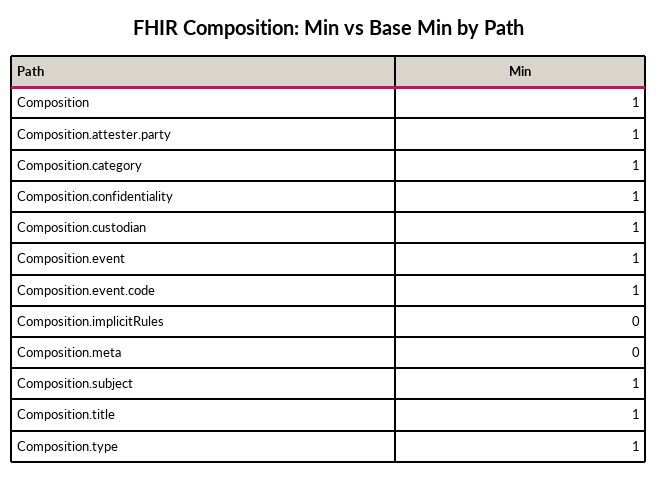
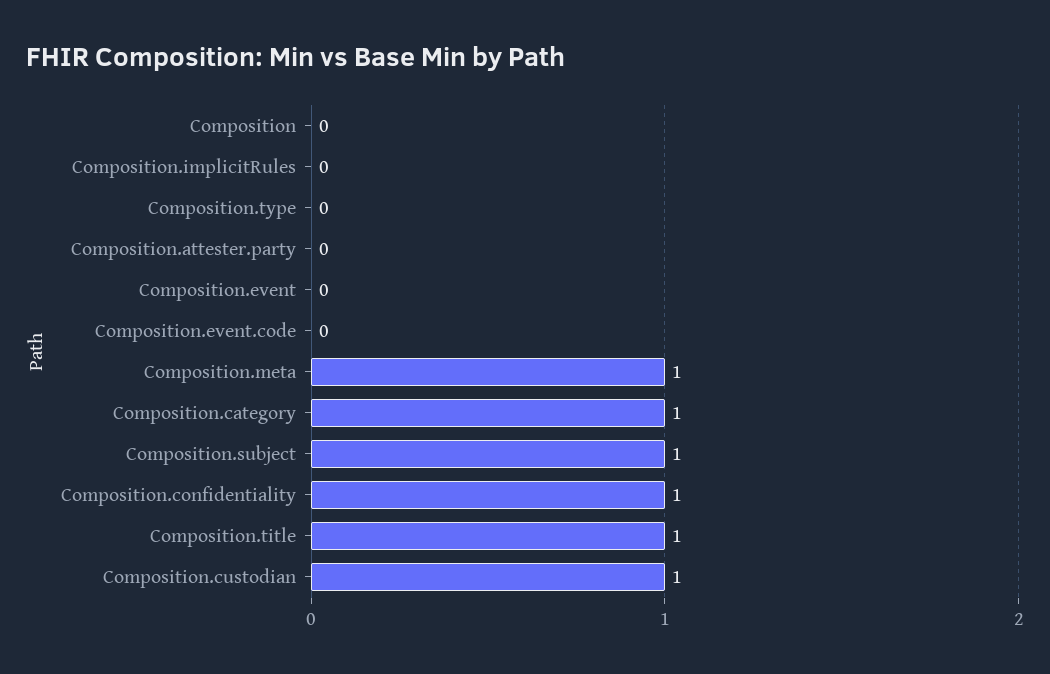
  {
-   "Composition": 1,
+   "Composition": 0,
-   "Composition.attester.party": 1,
+   "Composition.attester.party": 0,
    "Composition.category": 1,
    "Composition.confidentiality": 1,
    "Composition.custodian": 1,
-   "Composition.event": 1,
+   "Composition.event": 0,
-   "Composition.event.code": 1,
+   "Composition.event.code": 0,
    "Composition.implicitRules": 0,
-   "Composition.meta": 0,
+   "Composition.meta": 1,
    "Composition.subject": 1,
    "Composition.title": 1,
-   "Composition.type": 1
+   "Composition.type": 0
  }

